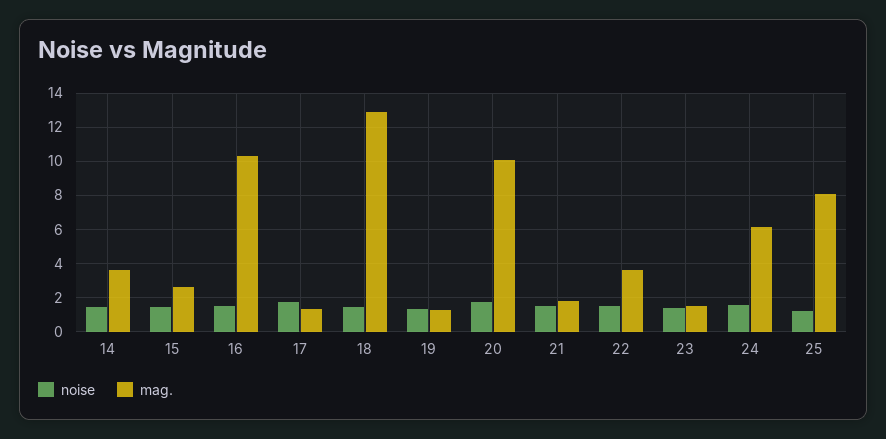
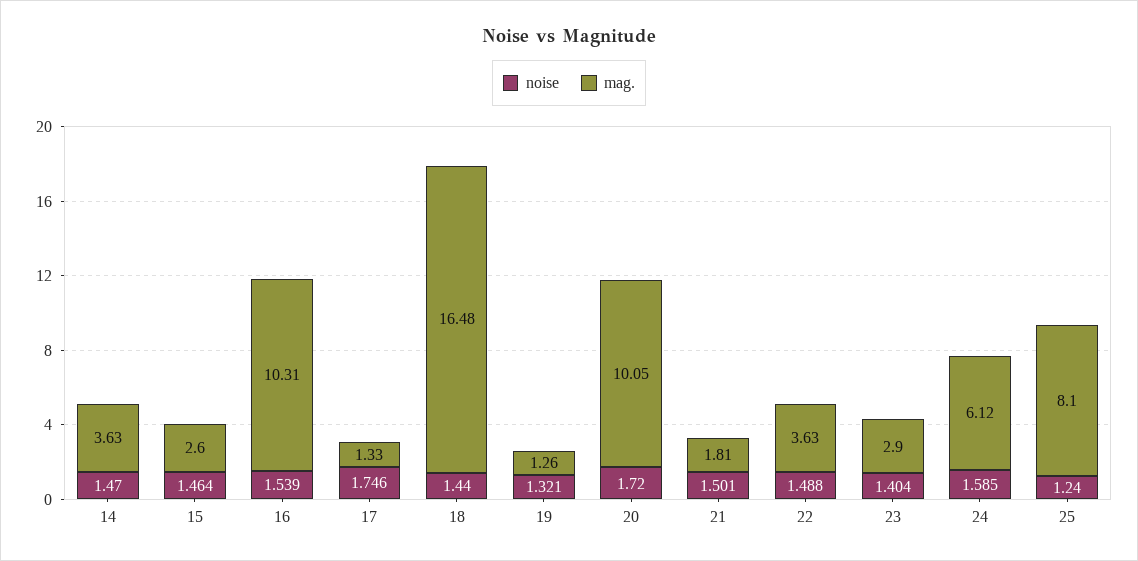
  {
    "noise": {
      "14": 1.47,
      "15": 1.464,
      "16": 1.539,
      "17": 1.746,
      "18": 1.44,
      "19": 1.321,
      "20": 1.72,
      "21": 1.501,
      "22": 1.488,
      "23": 1.404,
      "24": 1.585,
      "25": 1.24
    },
    "mag.": {
      "14": 3.63,
      "15": 2.6,
      "16": 10.31,
      "17": 1.33,
-     "18": 13,
+     "18": 16.48,
      "19": 1.26,
      "20": 10.05,
      "21": 1.81,
      "22": 3.63,
-     "23": 1.5,
+     "23": 2.9,
      "24": 6.12,
      "25": 8.1
    }
  }

